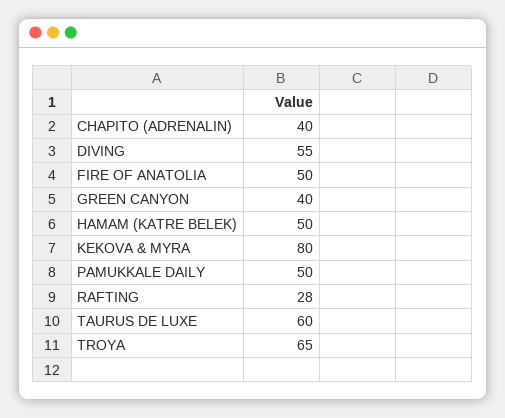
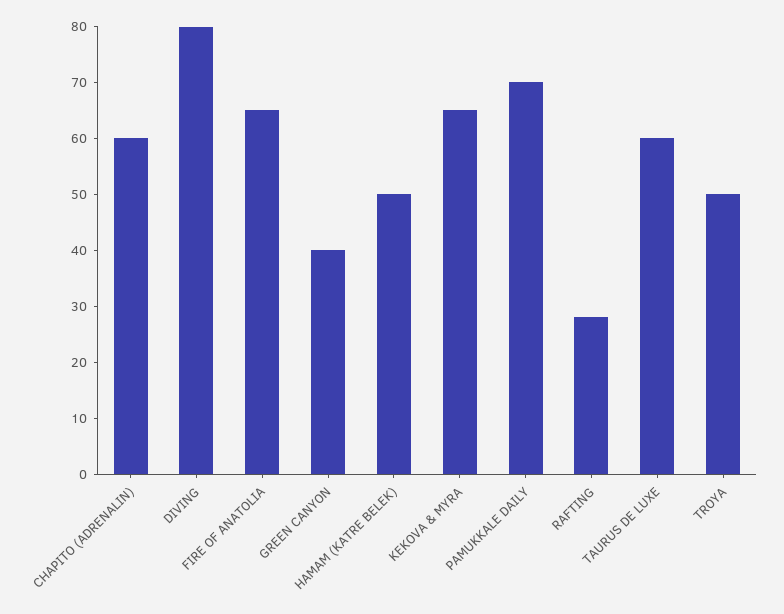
  {
-   "CHAPITO (ADRENALIN)": 40,
+   "CHAPITO (ADRENALIN)": 60,
-   "DIVING": 55,
+   "DIVING": 80,
-   "FIRE OF ANATOLIA": 50,
+   "FIRE OF ANATOLIA": 65,
    "GREEN CANYON": 40,
    "HAMAM (KATRE BELEK)": 50,
-   "KEKOVA & MYRA": 80,
+   "KEKOVA & MYRA": 65,
-   "PAMUKKALE DAILY": 50,
+   "PAMUKKALE DAILY": 70,
    "RAFTING": 28,
    "TAURUS DE LUXE": 60,
-   "TROYA": 65
+   "TROYA": 50
  }

